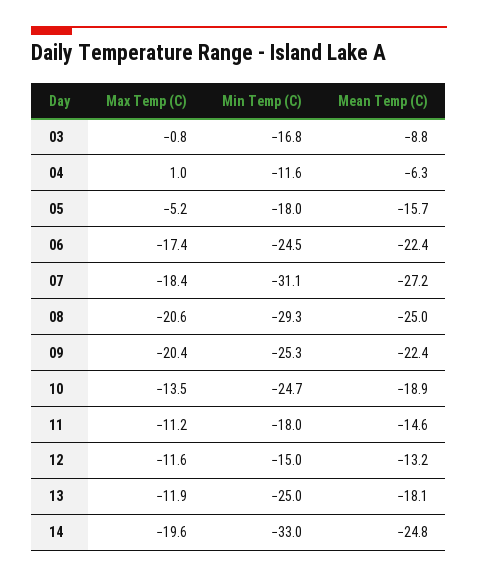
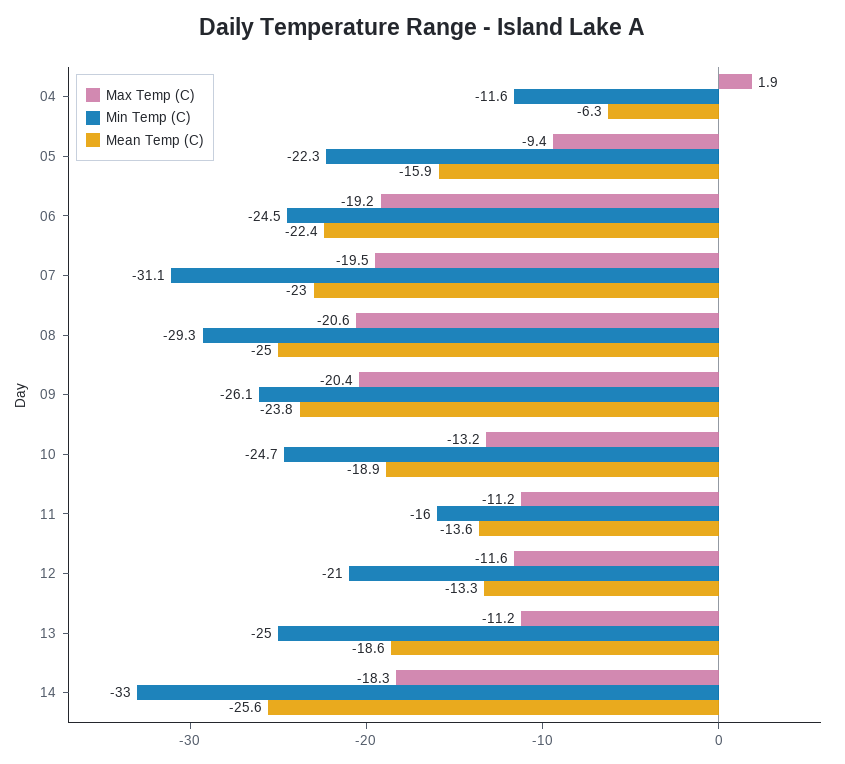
  {
    "Max Temp (C)": {
-     "03": -0.8,
-     "04": 1,
+     "04": 1.9,
-     "05": -5.2,
+     "05": -9.4,
-     "06": -17.4,
+     "06": -19.2,
-     "07": -18.4,
+     "07": -19.5,
      "08": -20.6,
      "09": -20.4,
-     "10": -13.5,
+     "10": -13.2,
      "11": -11.2,
      "12": -11.6,
-     "13": -11.9,
+     "13": -11.2,
-     "14": -19.6
+     "14": -18.3
    },
    "Min Temp (C)": {
-     "03": -16.8,
      "04": -11.6,
-     "05": -18,
+     "05": -22.3,
      "06": -24.5,
      "07": -31.1,
      "08": -29.3,
-     "09": -25.3,
+     "09": -26.1,
      "10": -24.7,
-     "11": -18,
+     "11": -16,
-     "12": -15,
+     "12": -21,
      "13": -25,
      "14": -33
    },
    "Mean Temp (C)": {
-     "03": -8.8,
      "04": -6.3,
-     "05": -15.7,
+     "05": -15.9,
      "06": -22.4,
-     "07": -27.2,
+     "07": -23,
      "08": -25,
-     "09": -22.4,
+     "09": -23.8,
      "10": -18.9,
-     "11": -14.6,
+     "11": -13.6,
-     "12": -13.2,
+     "12": -13.3,
-     "13": -18.1,
+     "13": -18.6,
-     "14": -24.8
+     "14": -25.6
    }
  }

